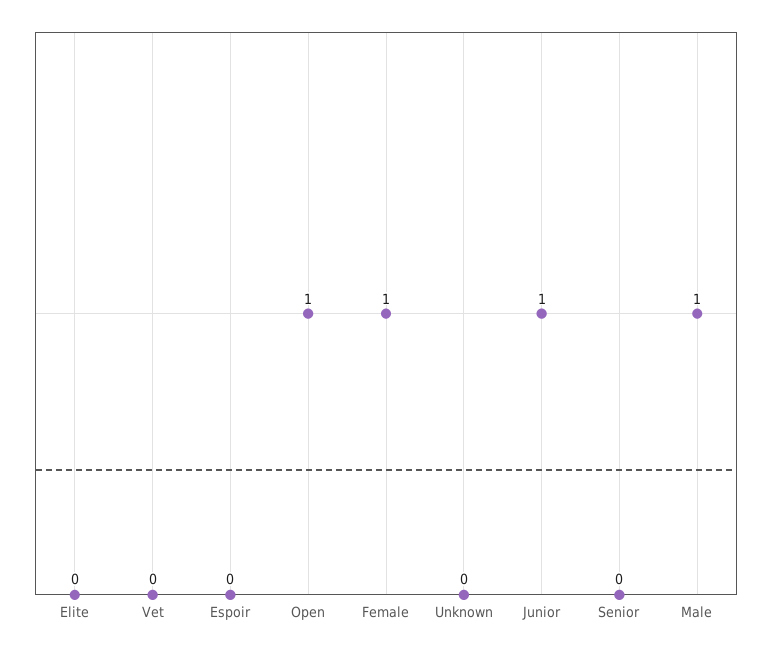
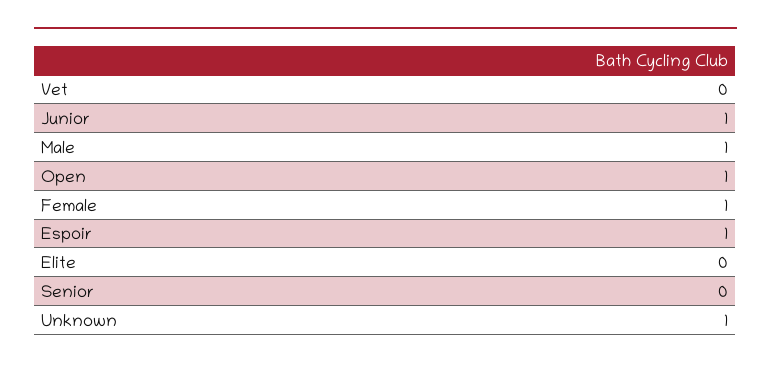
  {
    "Elite": 0,
    "Vet": 0,
-   "Espoir": 0,
+   "Espoir": 1,
    "Open": 1,
    "Female": 1,
-   "Unknown": 0,
+   "Unknown": 1,
    "Junior": 1,
    "Senior": 0,
    "Male": 1
  }

